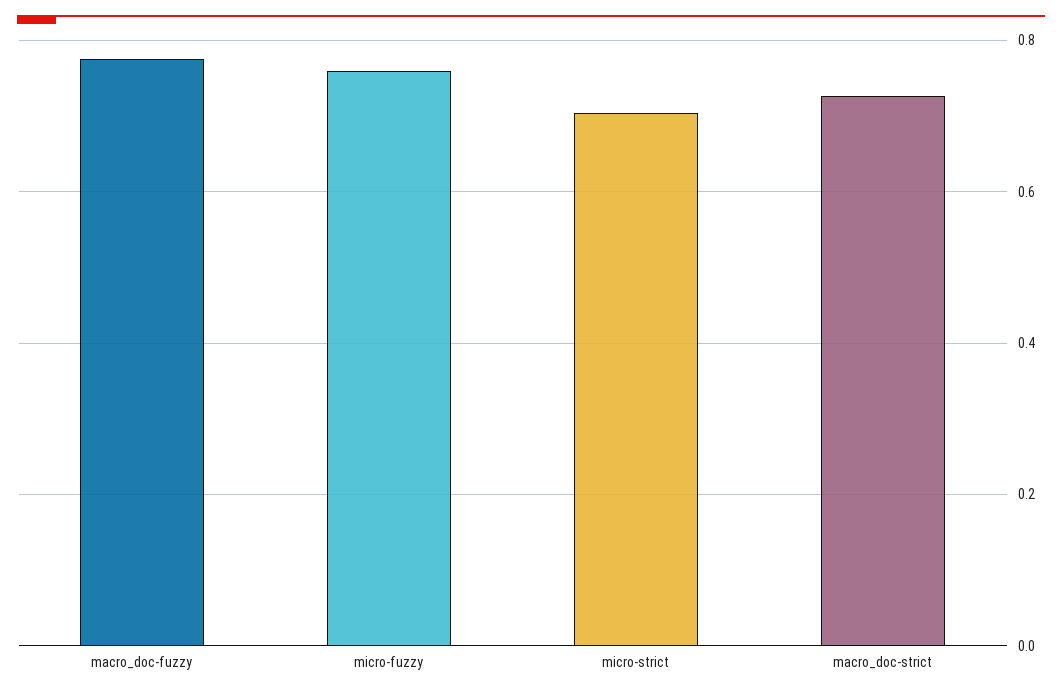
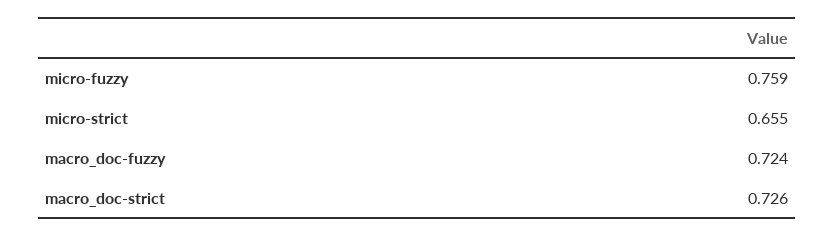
  {
-   "macro_doc-fuzzy": 0.78,
+   "macro_doc-fuzzy": 0.724,
    "micro-fuzzy": 0.759,
-   "micro-strict": 0.7,
+   "micro-strict": 0.655,
    "macro_doc-strict": 0.726
  }

